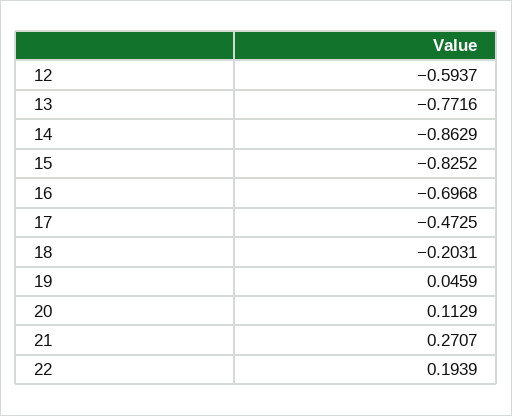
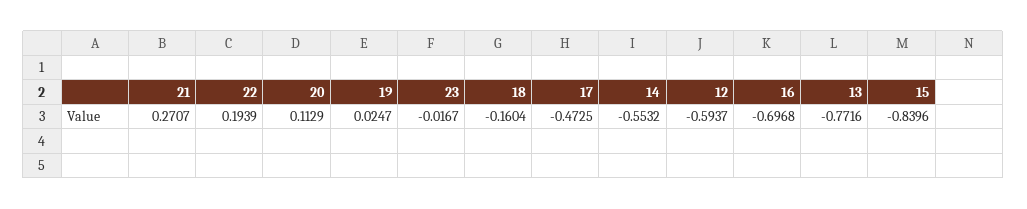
  {
    "12": -0.5937,
    "13": -0.7716,
-   "14": -0.8629,
+   "14": -0.5532,
-   "15": -0.8252,
+   "15": -0.8396,
    "16": -0.6968,
    "17": -0.4725,
-   "18": -0.2031,
+   "18": -0.1604,
-   "19": 0.0459,
+   "19": 0.0247,
    "20": 0.1129,
    "21": 0.2707,
-   "22": 0.1939
+   "22": 0.1939,
+   "23": -0.0167
  }

